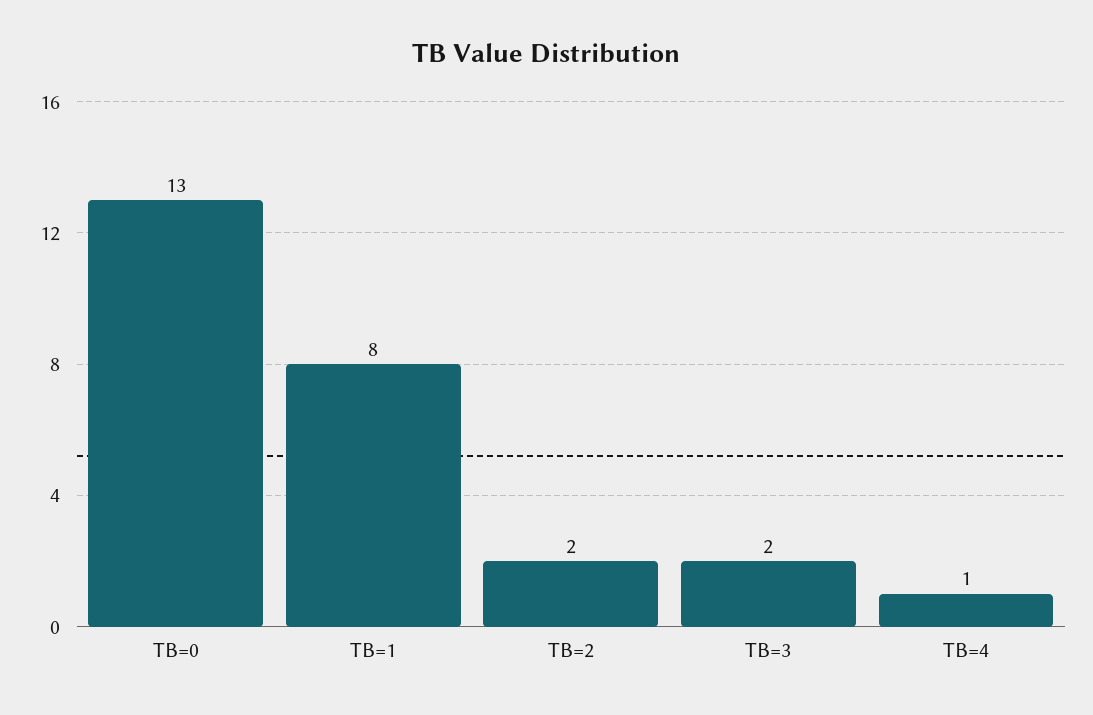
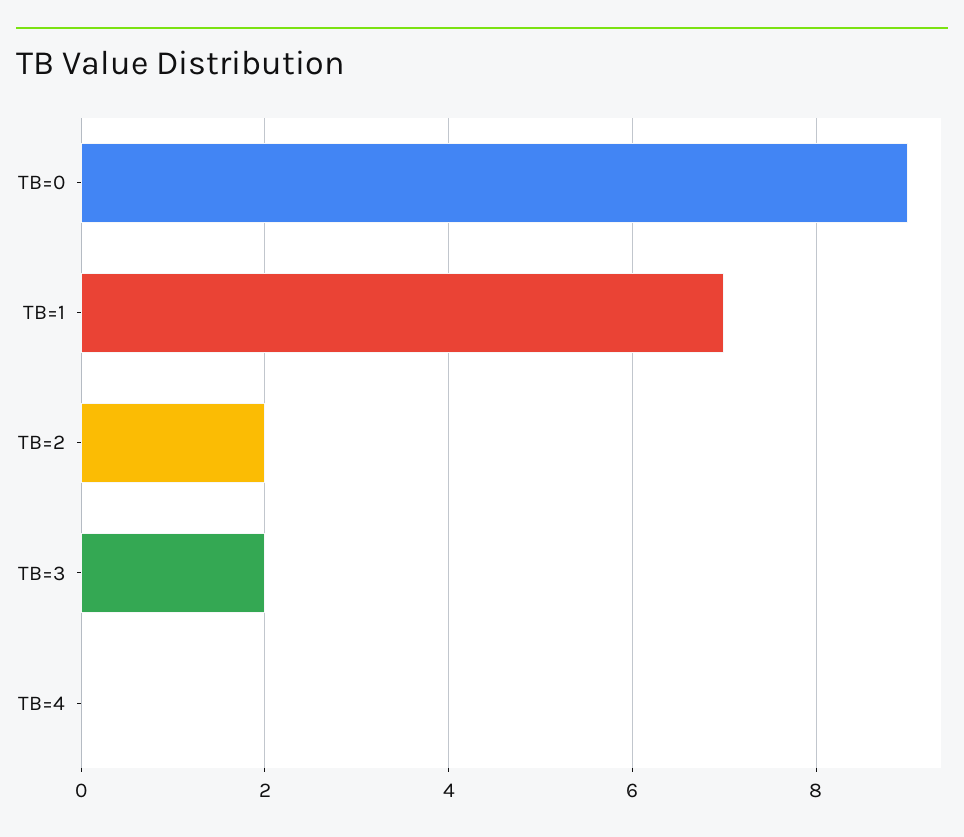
  {
-   "TB=0": 13,
+   "TB=0": 9,
-   "TB=1": 8,
+   "TB=1": 7,
    "TB=2": 2,
    "TB=3": 2,
-   "TB=4": 1
+   "TB=4": 0
  }

